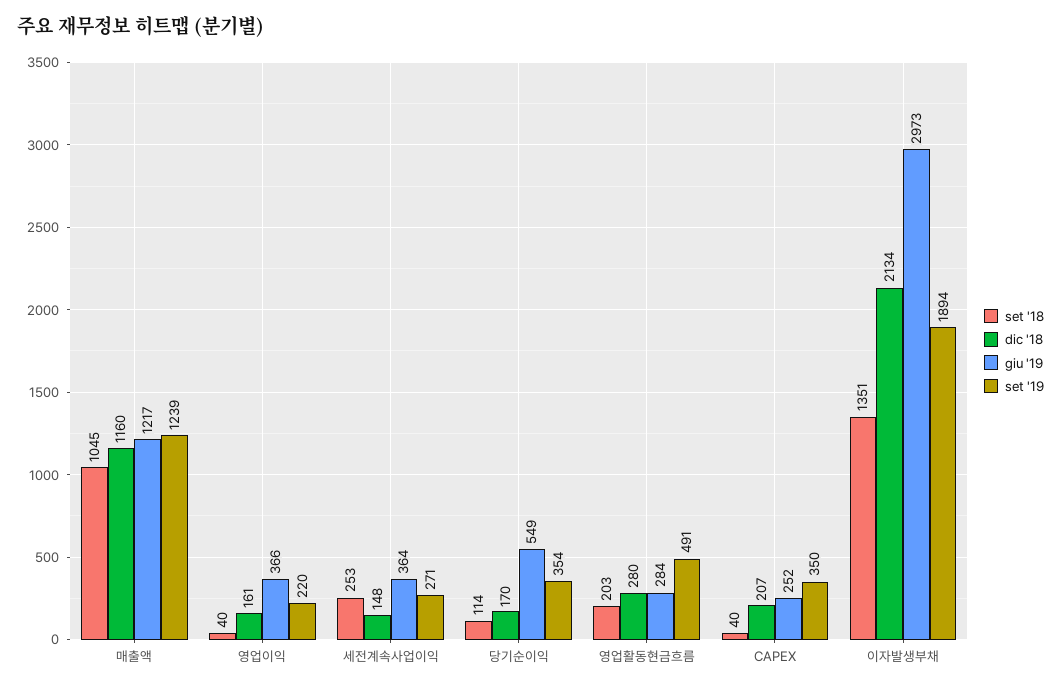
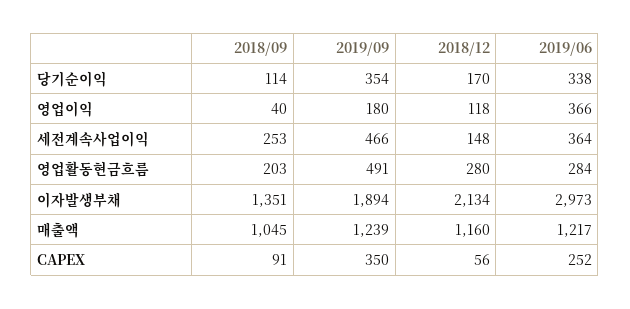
  {
    "set '18": {
      "매출액": 1045,
      "영업이익": 40,
      "세전계속사업이익": 253,
      "당기순이익": 114,
      "영업활동현금흐름": 203,
-     "CAPEX": 40,
+     "CAPEX": 91,
      "이자발생부채": 1351
    },
    "dic '18": {
      "매출액": 1160,
-     "영업이익": 161,
+     "영업이익": 118,
      "세전계속사업이익": 148,
      "당기순이익": 170,
      "영업활동현금흐름": 280,
-     "CAPEX": 207,
+     "CAPEX": 56,
      "이자발생부채": 2134
    },
    "giu '19": {
      "매출액": 1217,
      "영업이익": 366,
      "세전계속사업이익": 364,
-     "당기순이익": 549,
+     "당기순이익": 338,
      "영업활동현금흐름": 284,
      "CAPEX": 252,
      "이자발생부채": 2973
    },
    "set '19": {
      "매출액": 1239,
-     "영업이익": 220,
+     "영업이익": 180,
-     "세전계속사업이익": 271,
+     "세전계속사업이익": 466,
      "당기순이익": 354,
      "영업활동현금흐름": 491,
      "CAPEX": 350,
      "이자발생부채": 1894
    }
  }

